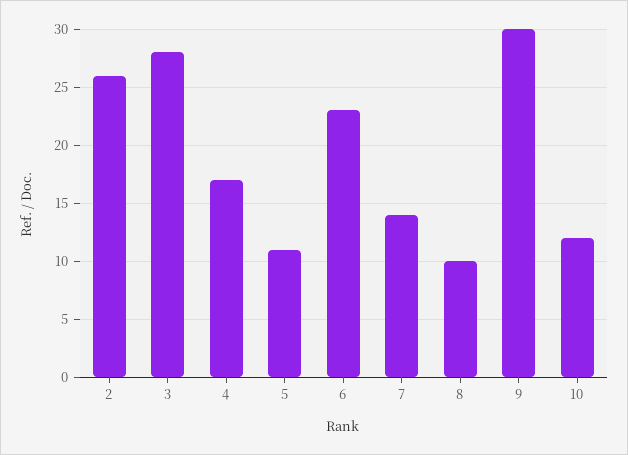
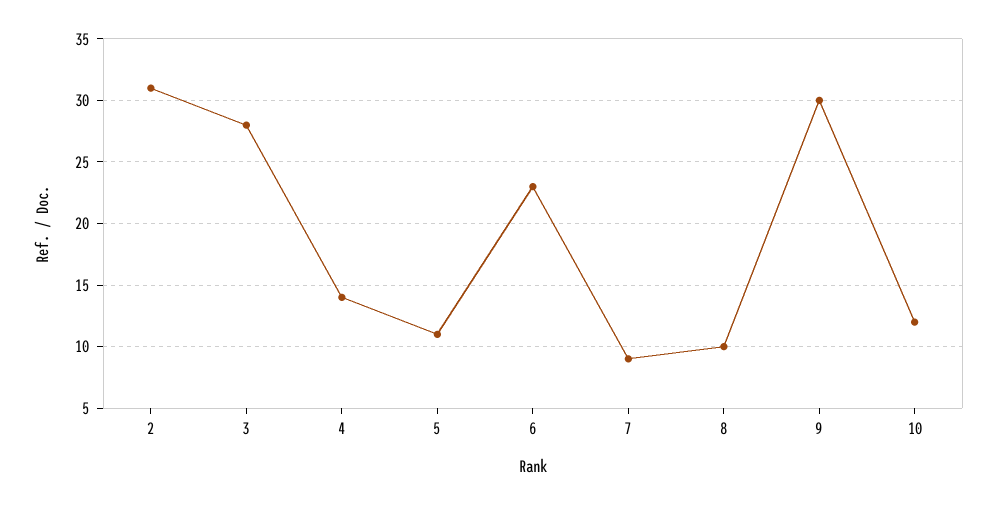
  {
-   "2": 26,
+   "2": 31,
    "3": 28,
-   "4": 17,
+   "4": 14,
    "5": 11,
    "6": 23,
-   "7": 14,
+   "7": 9,
    "8": 10,
    "9": 30,
    "10": 12
  }

